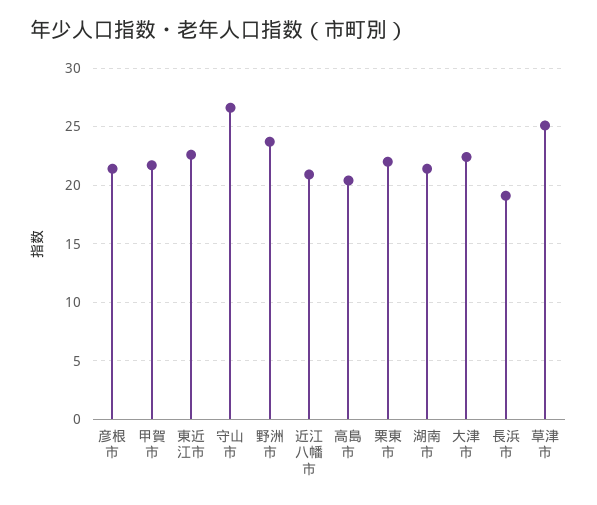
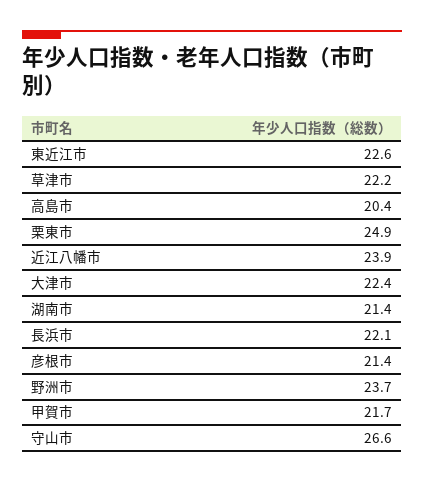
  {
    "彦根市": 21.4,
    "甲賀市": 21.7,
    "東近江市": 22.6,
    "守山市": 26.6,
    "野洲市": 23.7,
-   "近江八幡市": 21,
+   "近江八幡市": 23.9,
    "高島市": 20.4,
-   "栗東市": 22,
+   "栗東市": 24.9,
    "湖南市": 21.4,
    "大津市": 22.4,
-   "長浜市": 19,
+   "長浜市": 22.1,
-   "草津市": 25
+   "草津市": 22.2
  }

